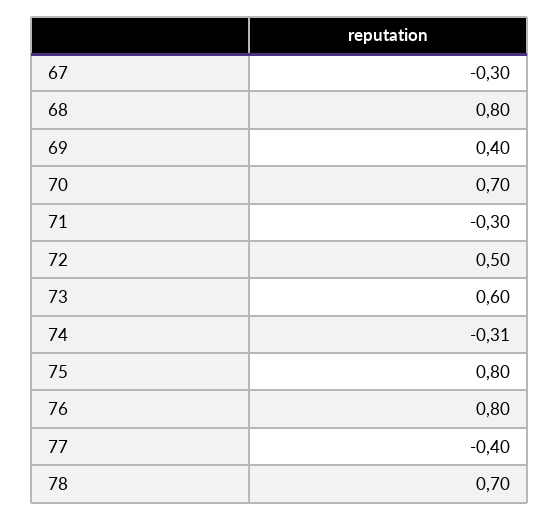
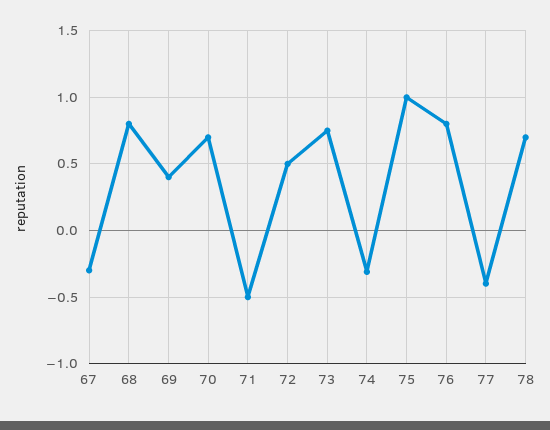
  {
    "67": -0.3,
    "68": 0.8,
    "69": 0.4,
    "70": 0.7,
-   "71": -0.3,
+   "71": -0.5,
    "72": 0.5,
-   "73": 0.6,
+   "73": 0.75,
    "74": -0.31,
-   "75": 0.8,
+   "75": 1,
    "76": 0.8,
    "77": -0.4,
    "78": 0.7
  }

